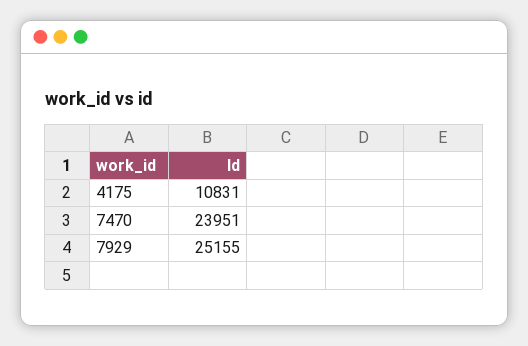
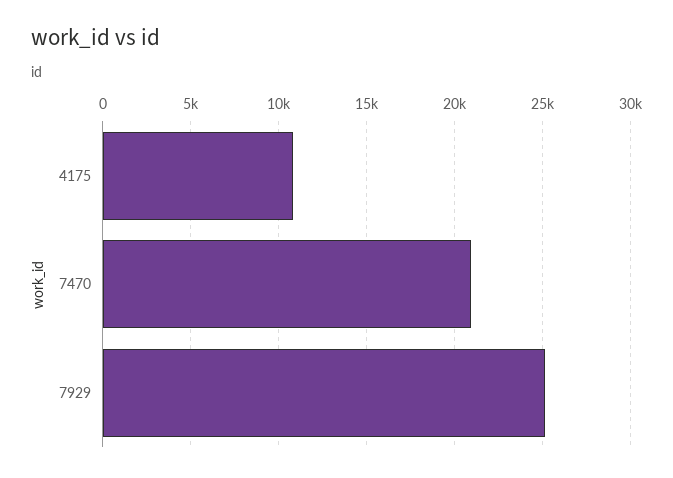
  {
    "4175": 10831,
-   "7470": 23951,
+   "7470": 21000,
    "7929": 25155
  }

